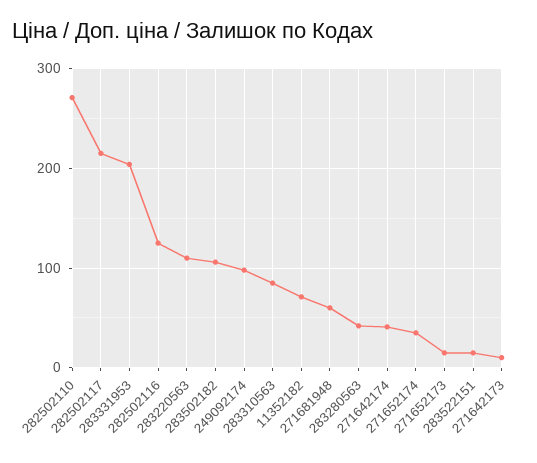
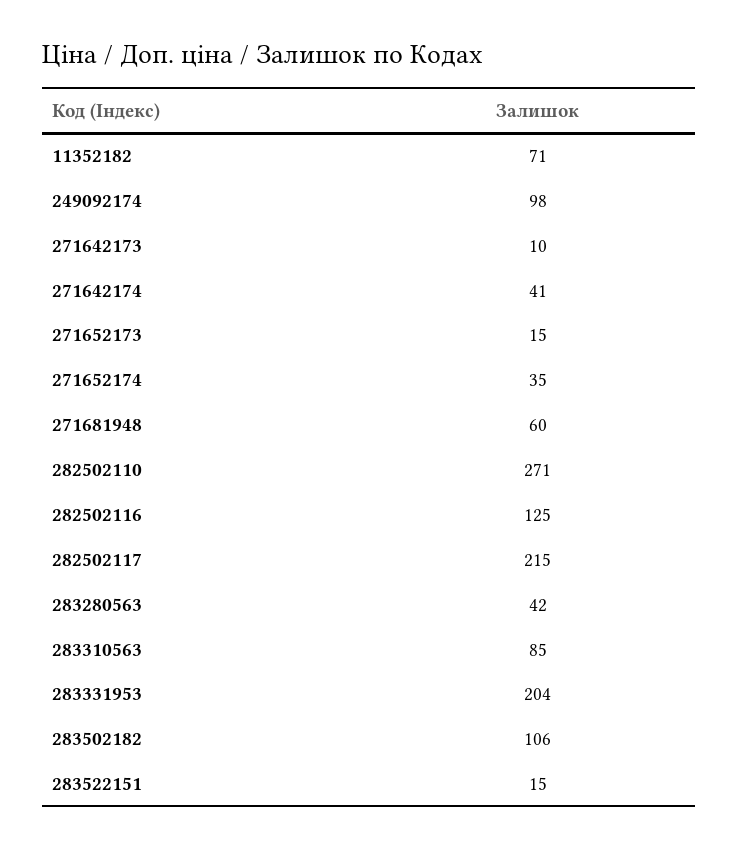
  {
    "282502110": 271,
    "282502117": 215,
    "283331953": 204,
    "282502116": 125,
-   "283220563": 110,
    "283502182": 106,
    "249092174": 98,
    "283310563": 85,
    "11352182": 71,
    "271681948": 60,
    "283280563": 42,
    "271642174": 41,
    "271652174": 35,
    "271652173": 15,
    "283522151": 15,
    "271642173": 10
  }

